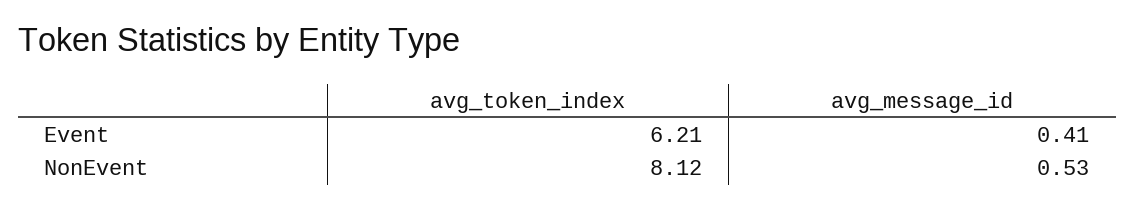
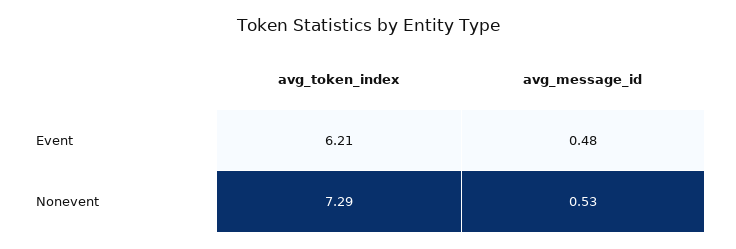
  {
    "avg_token_index": {
      "Event": 6.21,
-     "NonEvent": 8.12
+     "NonEvent": 7.29
    },
    "avg_message_id": {
-     "Event": 0.41,
+     "Event": 0.48,
      "NonEvent": 0.53
    }
  }

